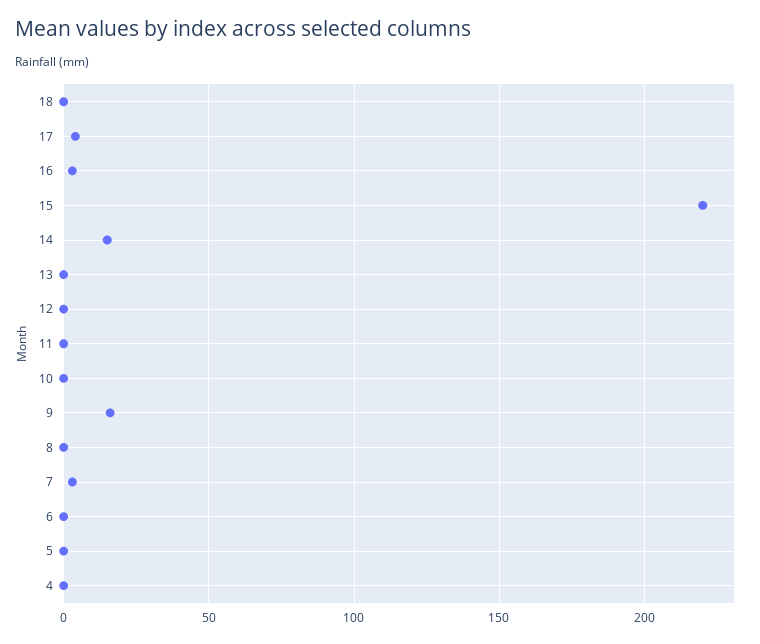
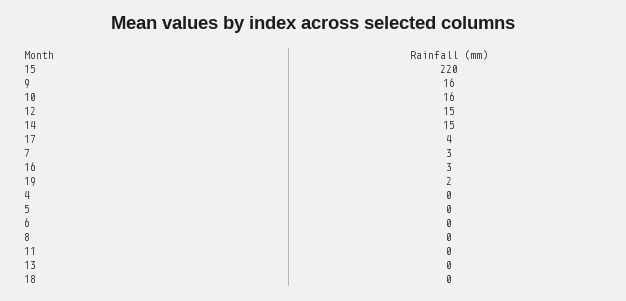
  {
    "18": 0,
    "17": 4,
    "16": 3,
    "15": 220,
    "14": 15,
    "13": 0,
-   "12": 0,
+   "12": 15,
    "11": 0,
-   "10": 0,
+   "10": 16,
    "9": 16,
    "8": 0,
    "7": 3,
    "6": 0,
    "5": 0,
-   "4": 0
+   "4": 0,
+   "19": 2
  }

